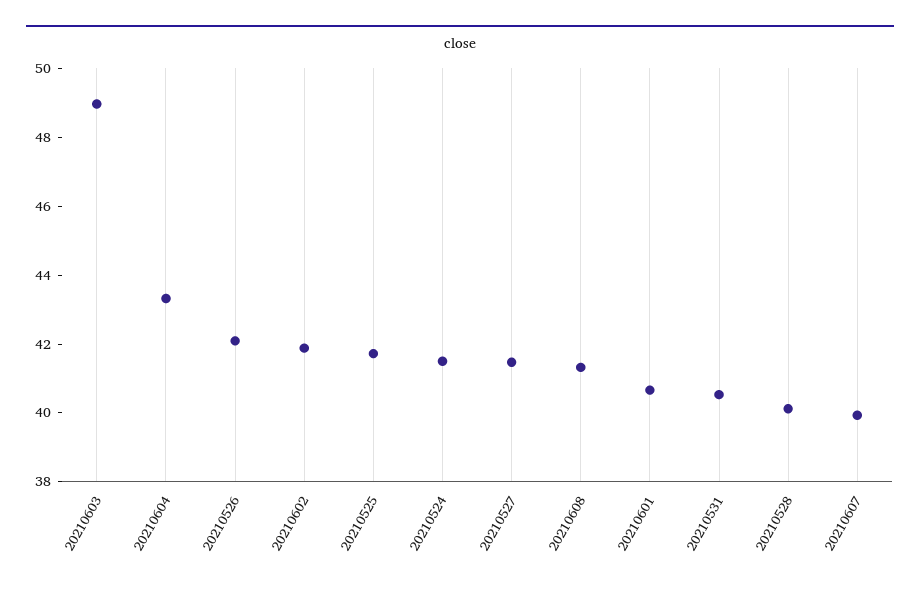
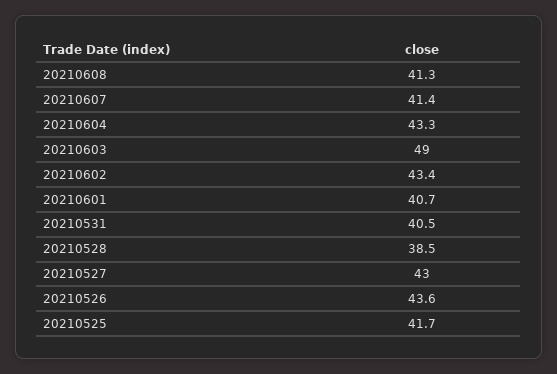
  {
    "20210603": 49,
    "20210604": 43.3,
-   "20210526": 42,
+   "20210526": 43.6,
-   "20210602": 42,
+   "20210602": 43.4,
    "20210525": 41.7,
-   "20210524": 41.5,
-   "20210527": 41.5,
+   "20210527": 43,
    "20210608": 41.3,
    "20210601": 40.7,
    "20210531": 40.5,
-   "20210528": 40,
+   "20210528": 38.5,
-   "20210607": 40
+   "20210607": 41.4
  }

